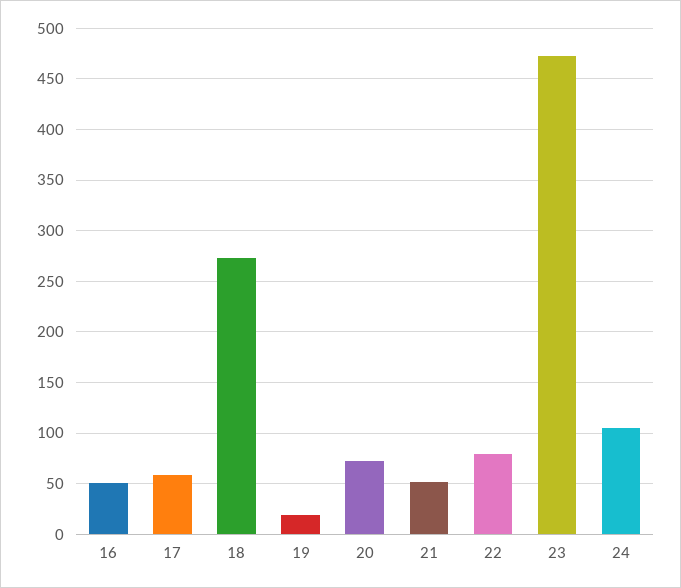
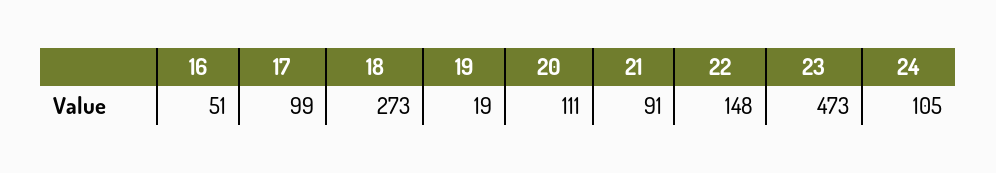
  {
    "16": 51,
-   "17": 60,
+   "17": 99,
    "18": 273,
    "19": 19,
-   "20": 70,
+   "20": 111,
-   "21": 50,
+   "21": 91,
-   "22": 80,
+   "22": 148,
    "23": 473,
    "24": 105
  }

